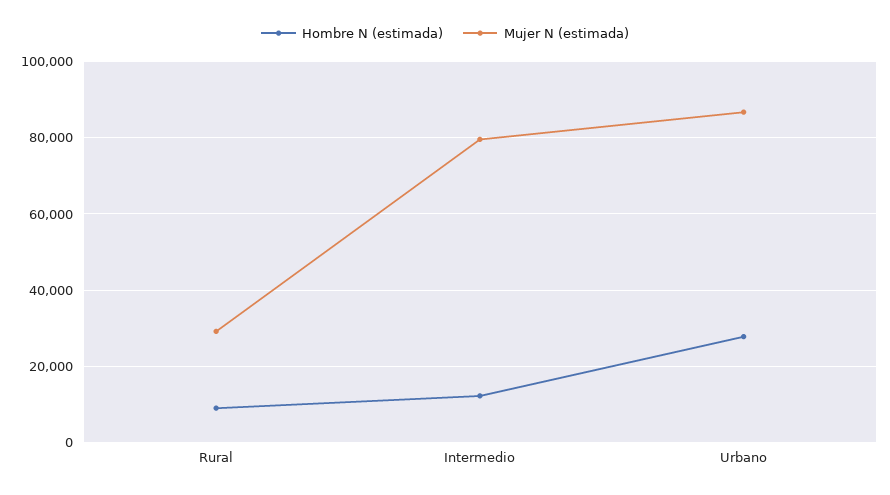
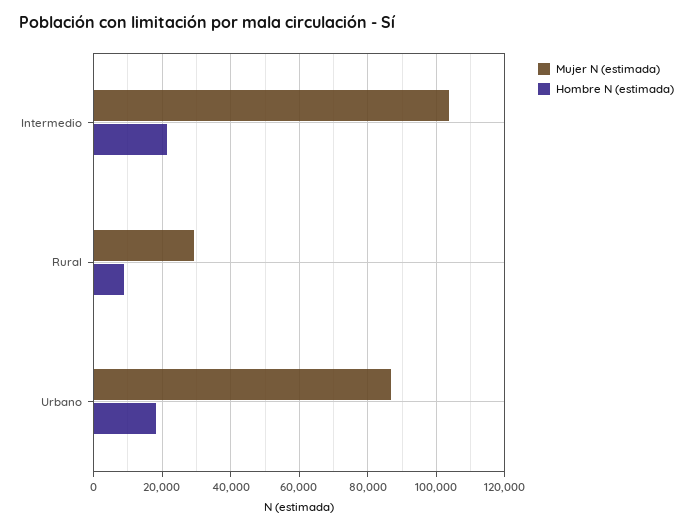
  {
    "Hombre N (estimada)": {
      "Rural": 8000,
-     "Intermedio": 12000,
+     "Intermedio": 22000,
-     "Urbano": 28000
+     "Urbano": 18000
    },
    "Mujer N (estimada)": {
      "Rural": 30000,
-     "Intermedio": 80000,
+     "Intermedio": 104000,
      "Urbano": 86000
    }
  }

